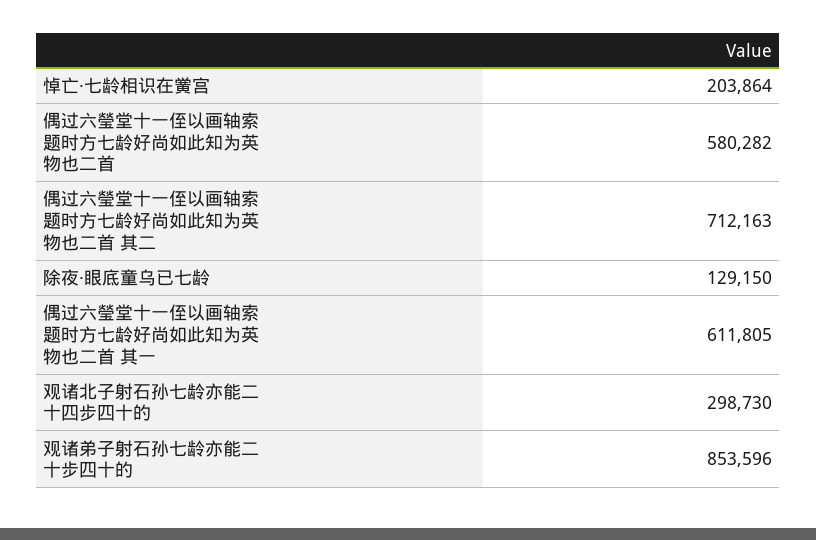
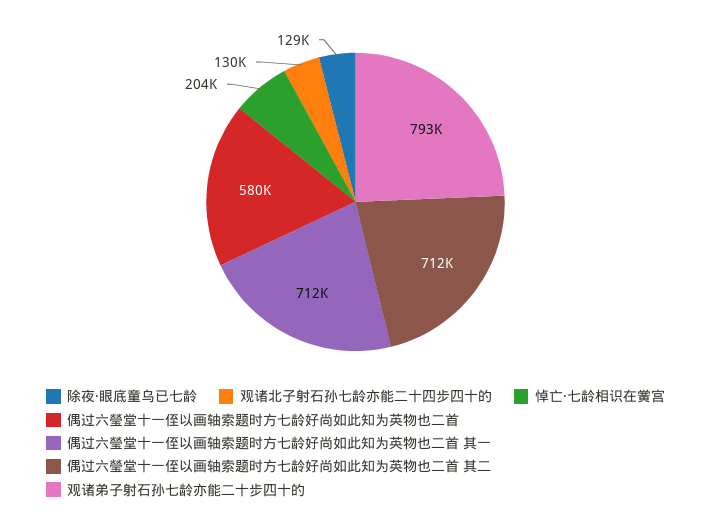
  {
    "悼亡·七龄相识在黉宫": 203864,
    "偶过六瑩堂十一侄以画轴索题时方七龄好尚如此知为英物也二首": 580282,
    "偶过六瑩堂十一侄以画轴索题时方七龄好尚如此知为英物也二首 其二": 712163,
    "除夜·眼底童乌已七龄": 129150,
-   "偶过六瑩堂十一侄以画轴索题时方七龄好尚如此知为英物也二首 其一": 611805,
+   "偶过六瑩堂十一侄以画轴索题时方七龄好尚如此知为英物也二首 其一": 712000,
-   "观诸北子射石孙七龄亦能二十四步四十的": 298730,
+   "观诸北子射石孙七龄亦能二十四步四十的": 130000,
-   "观诸弟子射石孙七龄亦能二十步四十的": 853596
+   "观诸弟子射石孙七龄亦能二十步四十的": 793000
  }

